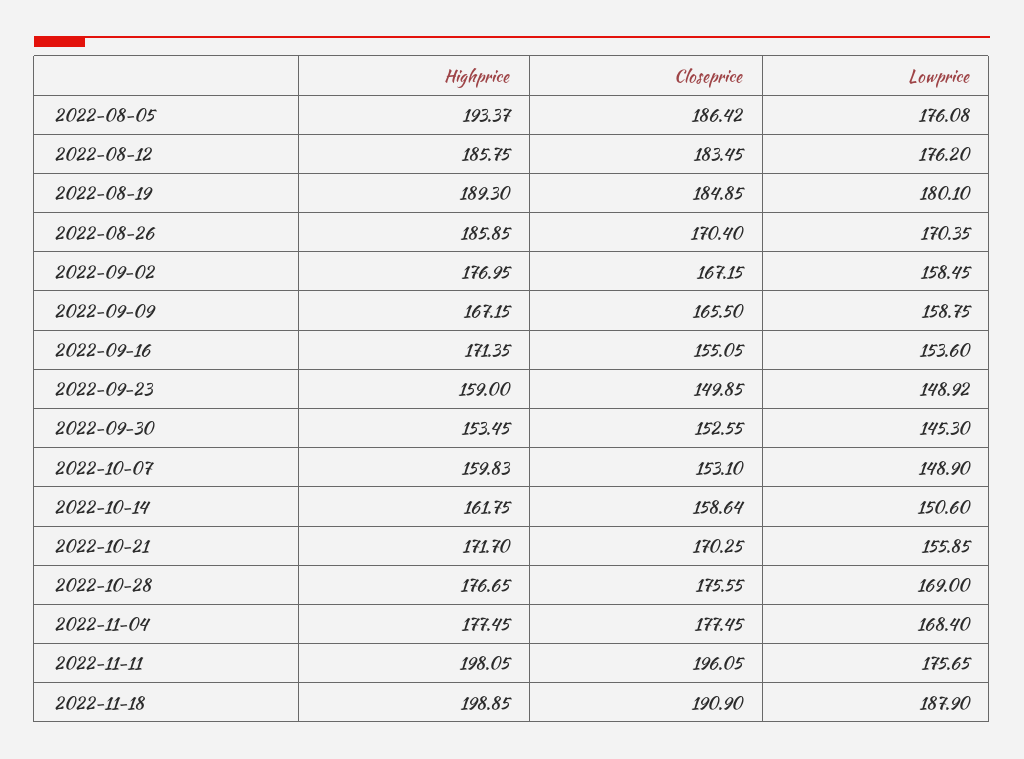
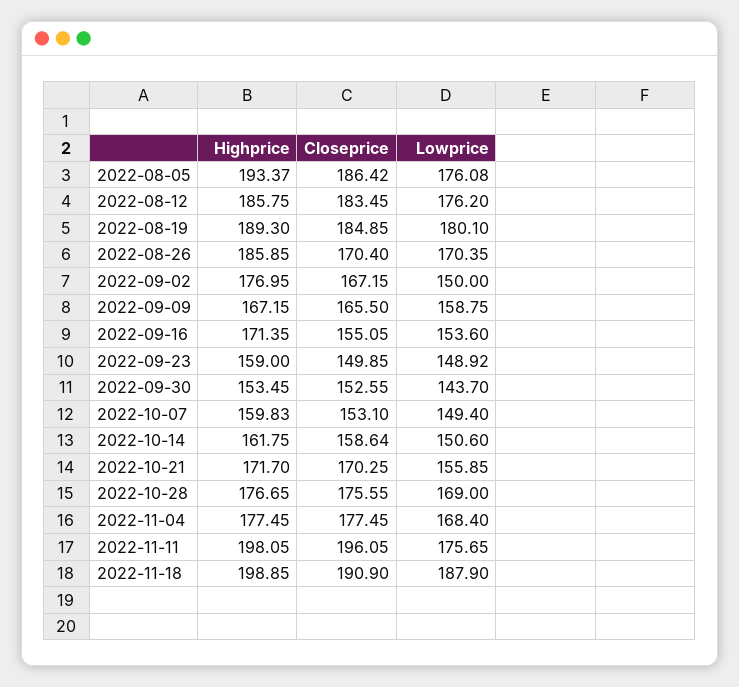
  {
    "Highprice": {
      "2022-08-05": 193.37,
      "2022-08-12": 185.75,
      "2022-08-19": 189.3,
      "2022-08-26": 185.85,
      "2022-09-02": 176.95,
      "2022-09-09": 167.15,
      "2022-09-16": 171.35,
      "2022-09-23": 159,
      "2022-09-30": 153.45,
      "2022-10-07": 159.83,
      "2022-10-14": 161.75,
      "2022-10-21": 171.7,
      "2022-10-28": 176.65,
      "2022-11-04": 177.45,
      "2022-11-11": 198.05,
      "2022-11-18": 198.85
    },
    "Closeprice": {
      "2022-08-05": 186.42,
      "2022-08-12": 183.45,
      "2022-08-19": 184.85,
      "2022-08-26": 170.4,
      "2022-09-02": 167.15,
      "2022-09-09": 165.5,
      "2022-09-16": 155.05,
      "2022-09-23": 149.85,
      "2022-09-30": 152.55,
      "2022-10-07": 153.1,
      "2022-10-14": 158.64,
      "2022-10-21": 170.25,
      "2022-10-28": 175.55,
      "2022-11-04": 177.45,
      "2022-11-11": 196.05,
      "2022-11-18": 190.9
    },
    "Lowprice": {
      "2022-08-05": 176.08,
      "2022-08-12": 176.2,
      "2022-08-19": 180.1,
      "2022-08-26": 170.35,
-     "2022-09-02": 158.45,
+     "2022-09-02": 150,
      "2022-09-09": 158.75,
      "2022-09-16": 153.6,
      "2022-09-23": 148.92,
-     "2022-09-30": 145.3,
+     "2022-09-30": 143.7,
-     "2022-10-07": 148.9,
+     "2022-10-07": 149.4,
      "2022-10-14": 150.6,
      "2022-10-21": 155.85,
      "2022-10-28": 169,
      "2022-11-04": 168.4,
      "2022-11-11": 175.65,
      "2022-11-18": 187.9
    }
  }

